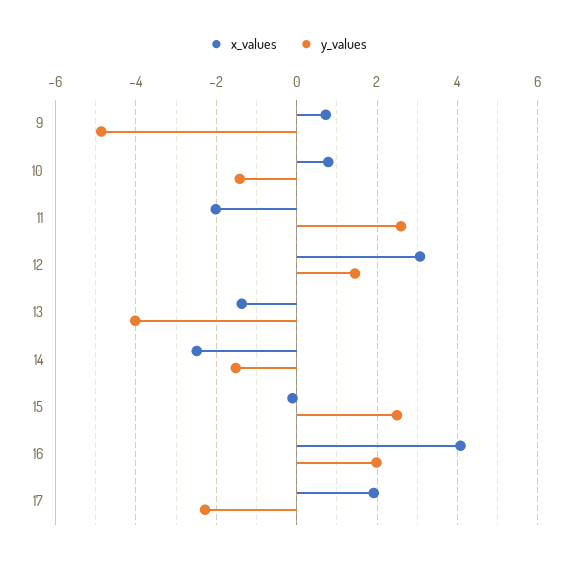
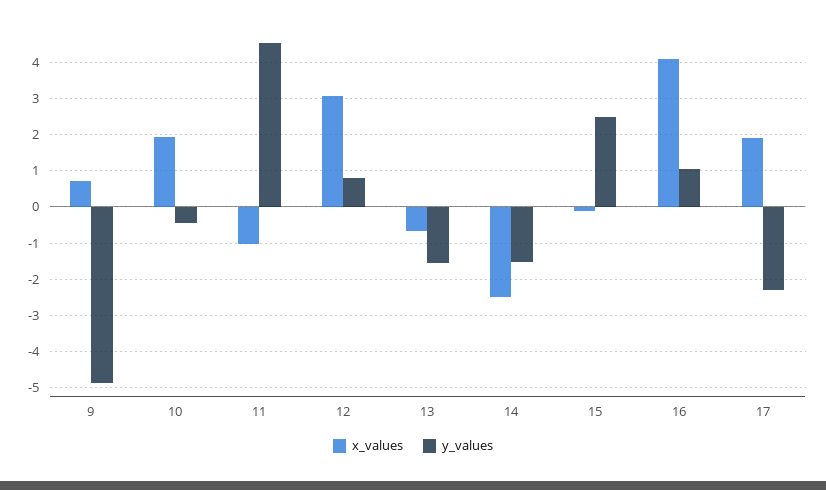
  {
    "x_values": {
      "9": 0.8,
-     "10": 0.8,
+     "10": 2,
-     "11": -2,
+     "11": -1,
      "12": 3,
-     "13": -1.4,
+     "13": -0.6,
      "14": -2.4,
      "15": -0.2,
      "16": 4,
      "17": 2
    },
    "y_values": {
      "9": -4.8,
-     "10": -1.4,
+     "10": -0.4,
-     "11": 2.6,
+     "11": 4.6,
-     "12": 1.4,
+     "12": 0.8,
-     "13": -4,
+     "13": -1.6,
      "14": -1.6,
      "15": 2.4,
-     "16": 2,
+     "16": 1,
      "17": -2.2
    }
  }

